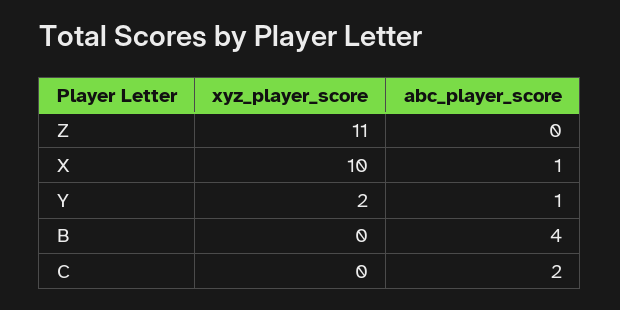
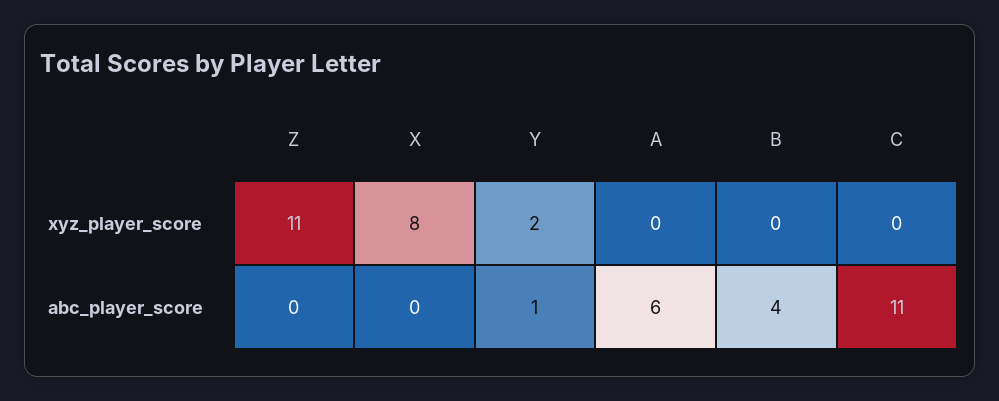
  {
    "xyz_player_score": {
      "Z": 11,
-     "X": 10,
+     "X": 8,
      "Y": 2,
      "B": 0,
-     "C": 0
+     "C": 0,
+     "A": 0
    },
    "abc_player_score": {
      "Z": 0,
-     "X": 1,
+     "X": 0,
      "Y": 1,
      "B": 4,
-     "C": 2
+     "C": 11,
+     "A": 6
    }
  }

